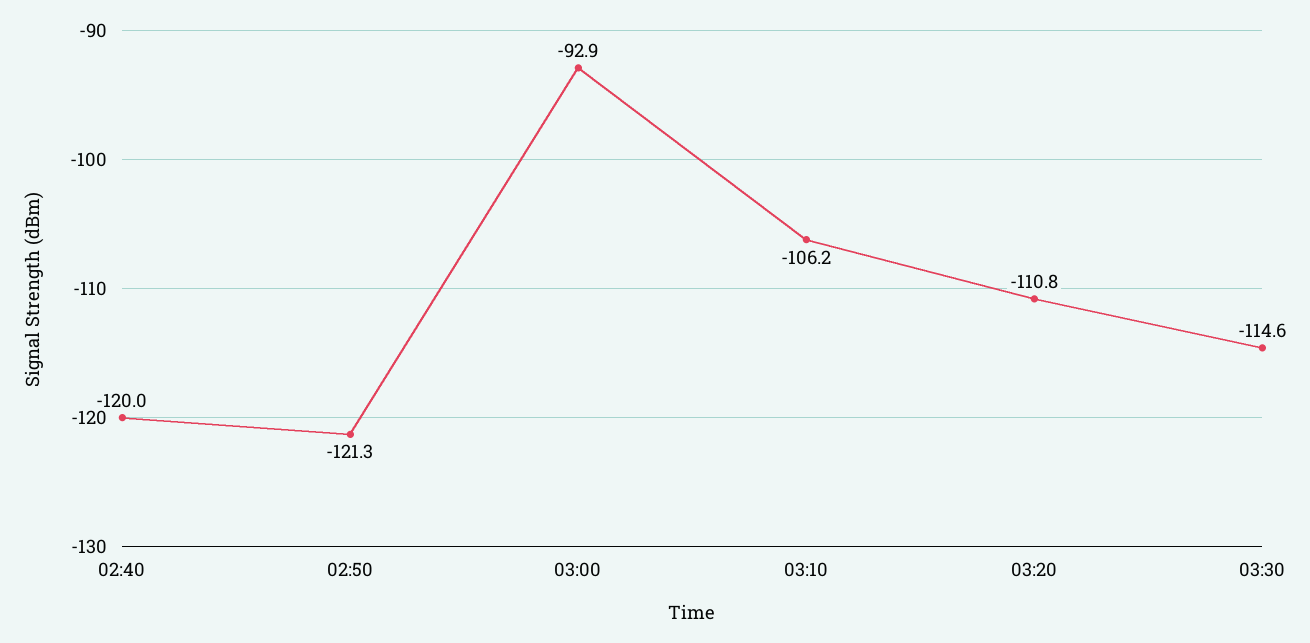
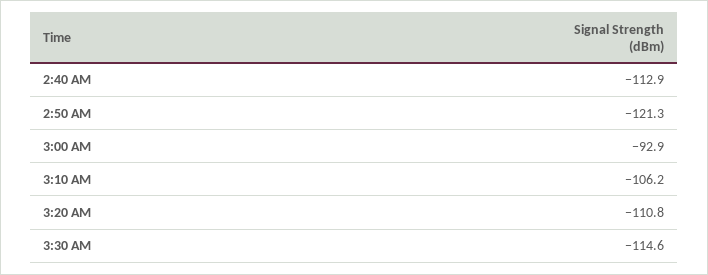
  {
-   "02:40": -120,
+   "02:40": -112.9,
    "02:50": -121.3,
    "03:00": -92.9,
    "03:10": -106.2,
    "03:20": -110.8,
    "03:30": -114.6
  }

